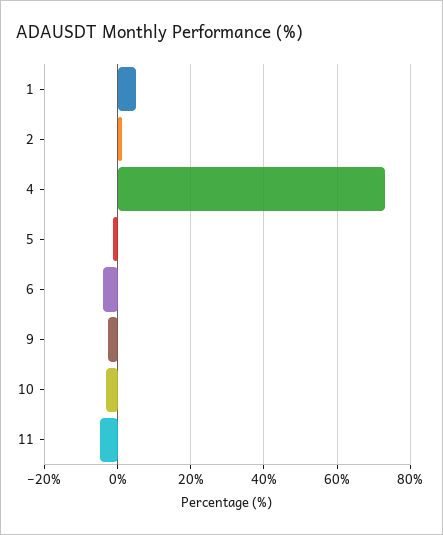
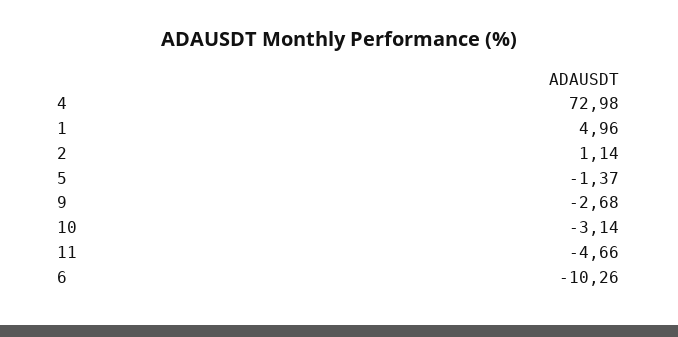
  {
    "1": 4.96,
    "2": 1.14,
    "4": 72.98,
    "5": -1.37,
-   "6": -4,
+   "6": -10.26,
    "9": -2.68,
    "10": -3.14,
    "11": -4.66
  }

